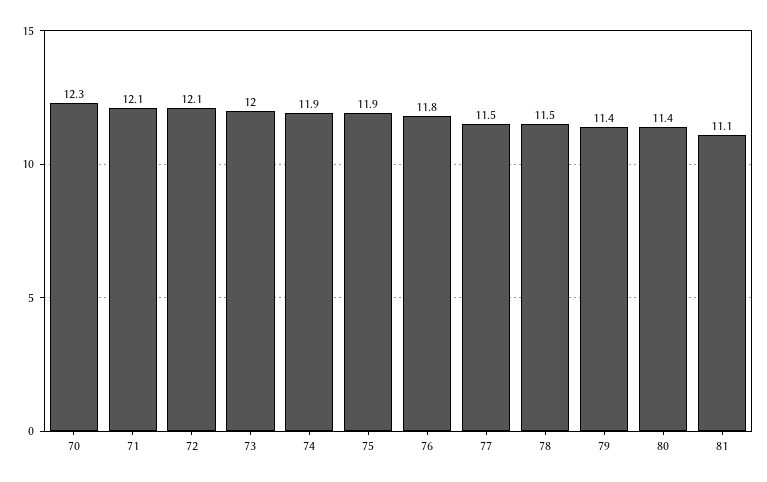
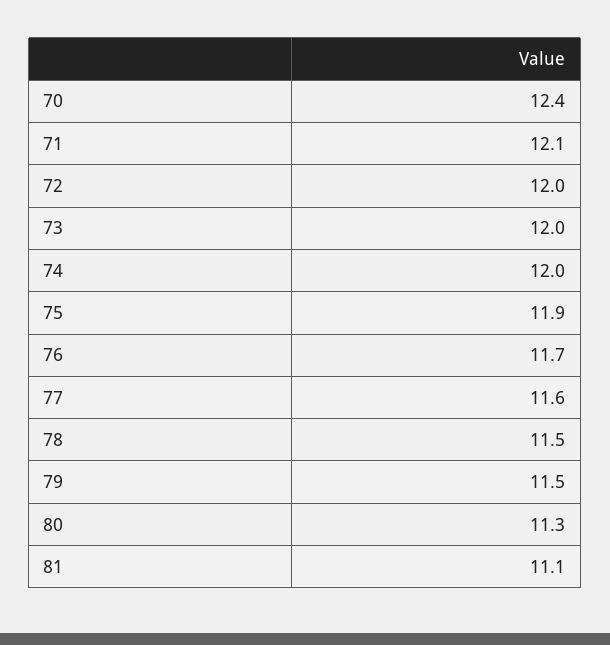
  {
-   "70": 12.3,
+   "70": 12.4,
    "71": 12.1,
-   "72": 12.1,
+   "72": 12,
    "73": 12,
-   "74": 11.9,
+   "74": 12,
    "75": 11.9,
-   "76": 11.8,
+   "76": 11.7,
-   "77": 11.5,
+   "77": 11.6,
    "78": 11.5,
-   "79": 11.4,
+   "79": 11.5,
-   "80": 11.4,
+   "80": 11.3,
    "81": 11.1
  }

